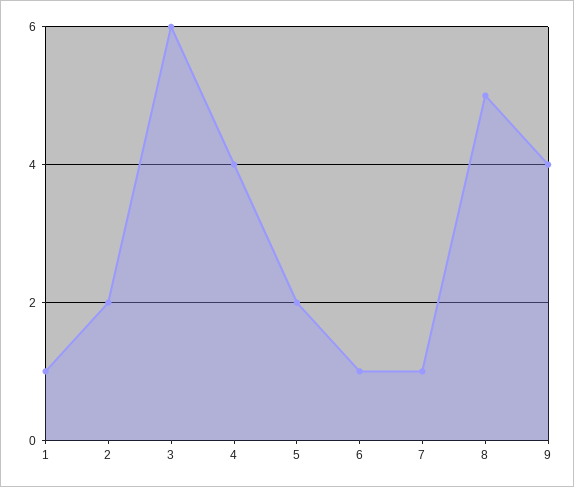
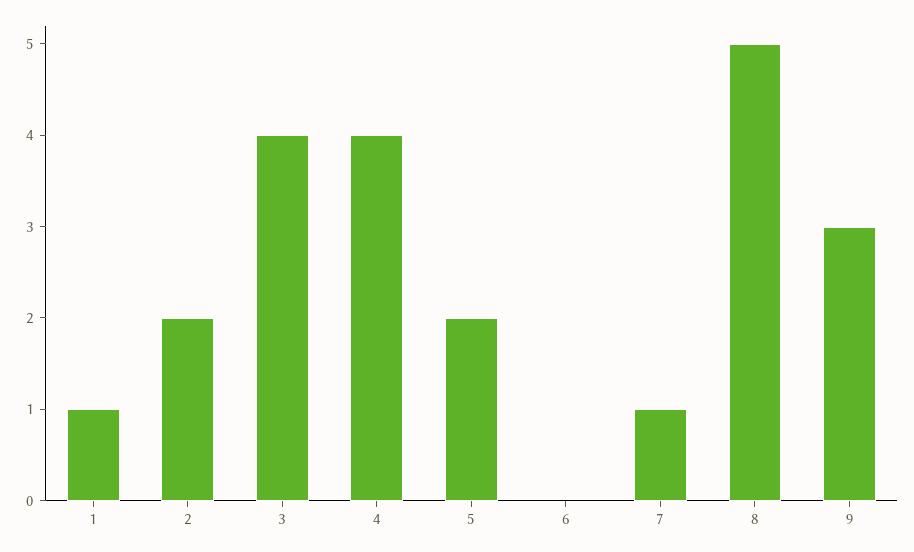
  {
    "1": 1,
    "2": 2,
-   "3": 6,
+   "3": 4,
    "4": 4,
    "5": 2,
-   "6": 1,
+   "6": 0,
    "7": 1,
    "8": 5,
-   "9": 4
+   "9": 3
  }

